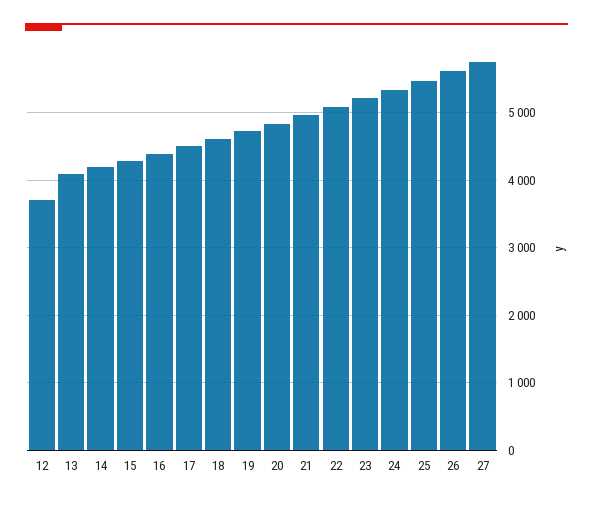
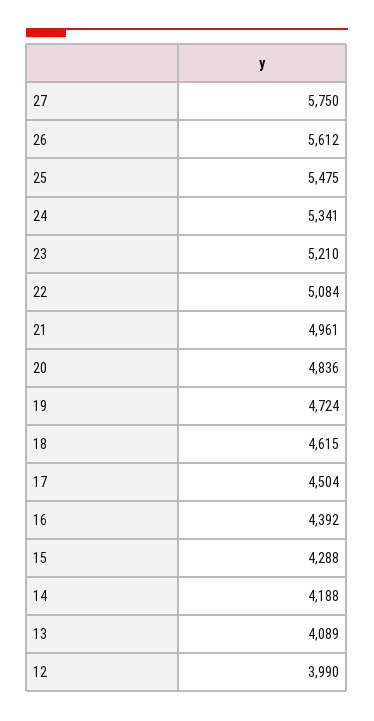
  {
-   "12": 3700,
+   "12": 3990,
    "13": 4089,
    "14": 4188,
    "15": 4288,
    "16": 4392,
    "17": 4504,
    "18": 4615,
    "19": 4724,
    "20": 4836,
    "21": 4961,
    "22": 5084,
    "23": 5210,
    "24": 5341,
    "25": 5475,
    "26": 5612,
    "27": 5750
  }

